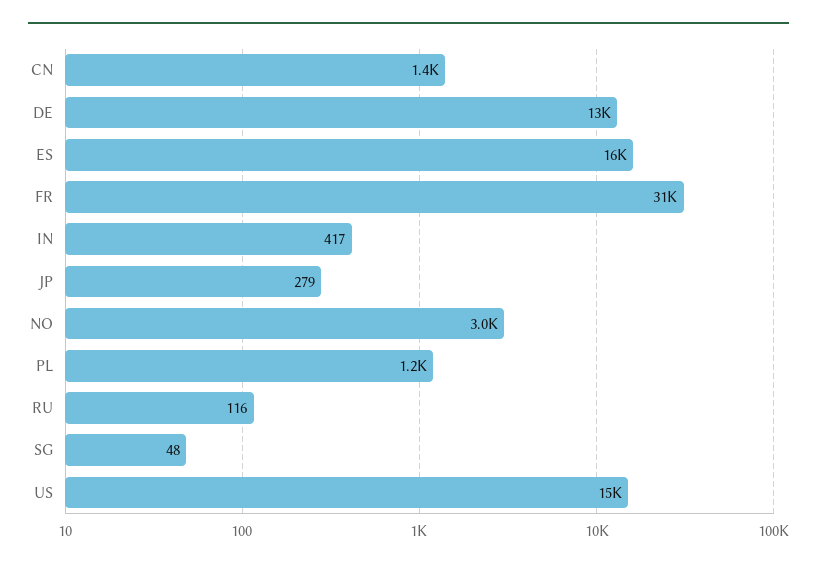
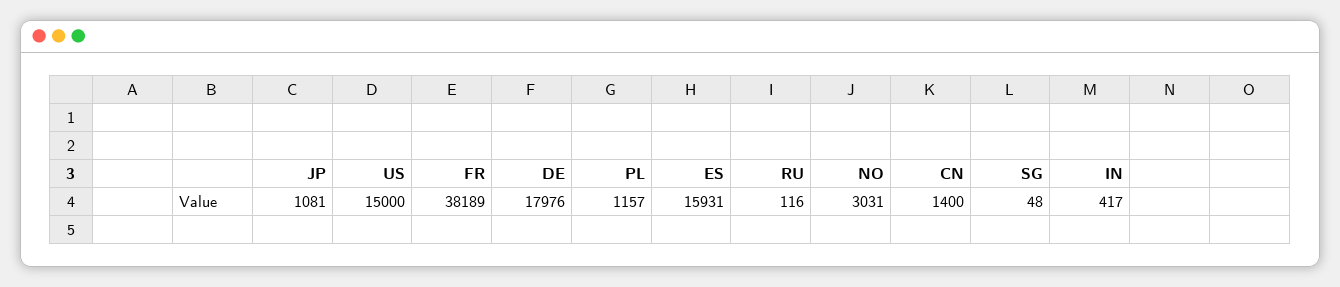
  {
    "CN": 1400,
-   "DE": 13000,
+   "DE": 17976,
    "ES": 15931,
-   "FR": 31000,
+   "FR": 38189,
    "IN": 417,
-   "JP": 279,
+   "JP": 1081,
    "NO": 3031,
    "PL": 1157,
    "RU": 116,
    "SG": 48,
    "US": 15000
  }

